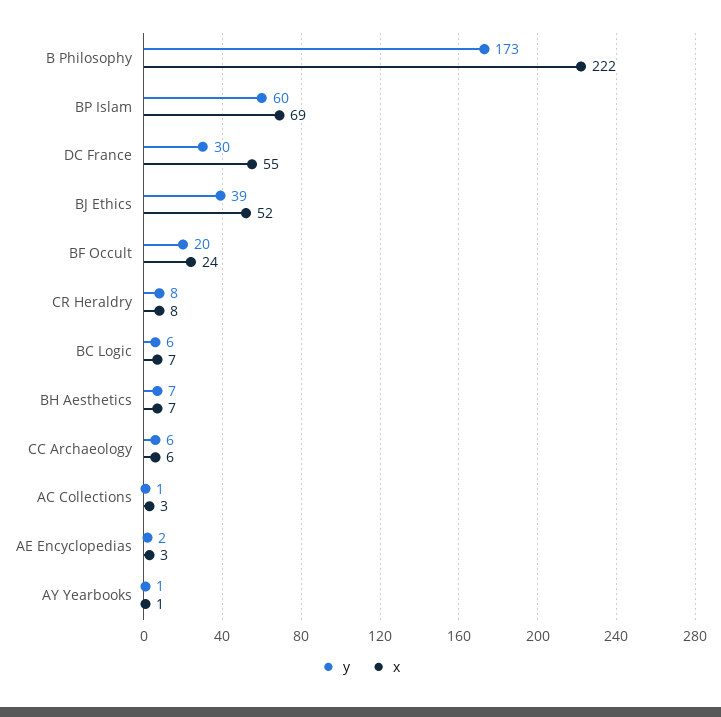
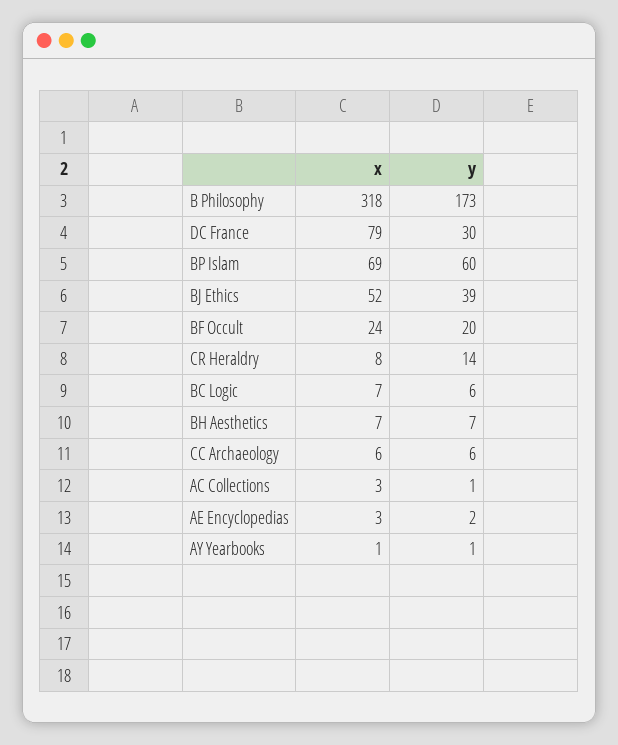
  {
    "y": {
      "B Philosophy": 173,
      "BP Islam": 60,
      "DC France": 30,
      "BJ Ethics": 39,
      "BF Occult": 20,
-     "CR Heraldry": 8,
+     "CR Heraldry": 14,
      "BC Logic": 6,
      "BH Aesthetics": 7,
      "CC Archaeology": 6,
      "AC Collections": 1,
      "AE Encyclopedias": 2,
      "AY Yearbooks": 1
    },
    "x": {
-     "B Philosophy": 222,
+     "B Philosophy": 318,
      "BP Islam": 69,
-     "DC France": 55,
+     "DC France": 79,
      "BJ Ethics": 52,
      "BF Occult": 24,
      "CR Heraldry": 8,
      "BC Logic": 7,
      "BH Aesthetics": 7,
      "CC Archaeology": 6,
      "AC Collections": 3,
      "AE Encyclopedias": 3,
      "AY Yearbooks": 1
    }
  }

